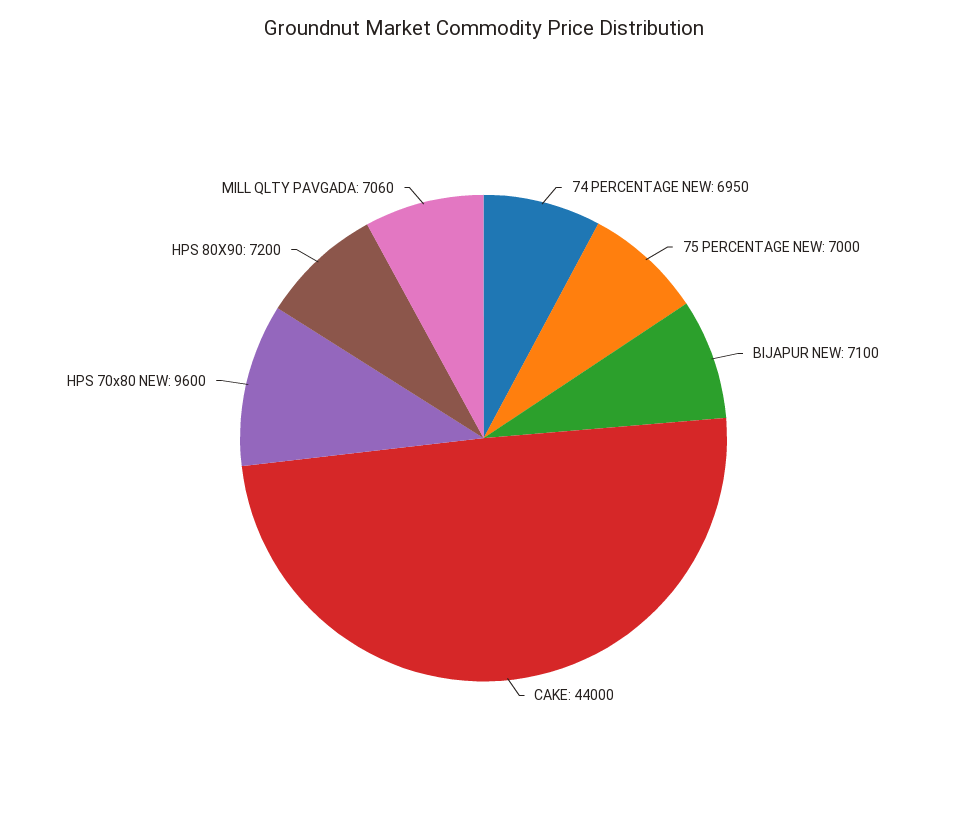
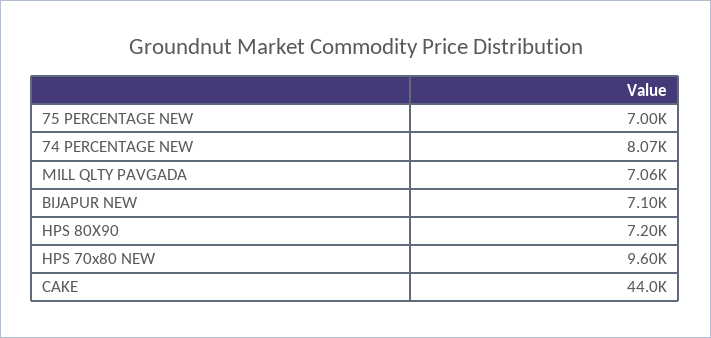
  {
-   "74 PERCENTAGE NEW": 6950,
+   "74 PERCENTAGE NEW": 8070,
    "75 PERCENTAGE NEW": 7000,
    "BIJAPUR NEW": 7100,
    "CAKE": 44000,
    "HPS 70x80 NEW": 9600,
    "HPS 80X90": 7200,
    "MILL QLTY PAVGADA": 7060
  }

